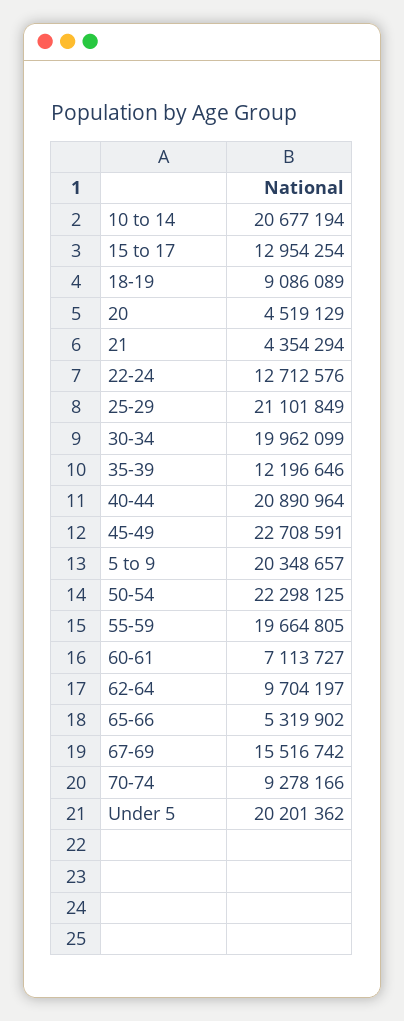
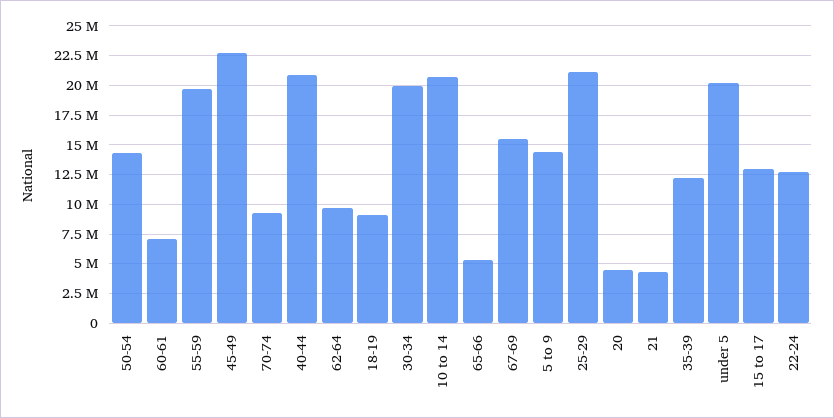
  {
    "10 to 14": 20677194,
    "15 to 17": 12954254,
    "18-19": 9086089,
    "20": 4519129,
    "21": 4354294,
    "22-24": 12712576,
    "25-29": 21101849,
    "30-34": 19962099,
    "35-39": 12196646,
    "40-44": 20890964,
    "45-49": 22708591,
-   "5 to 9": 20348657,
+   "5 to 9": 15000000,
-   "50-54": 22298125,
+   "50-54": 15000000,
    "55-59": 19664805,
    "60-61": 7113727,
    "62-64": 9704197,
    "65-66": 5319902,
    "67-69": 15516742,
    "70-74": 9278166,
    "Under 5": 20201362
  }

